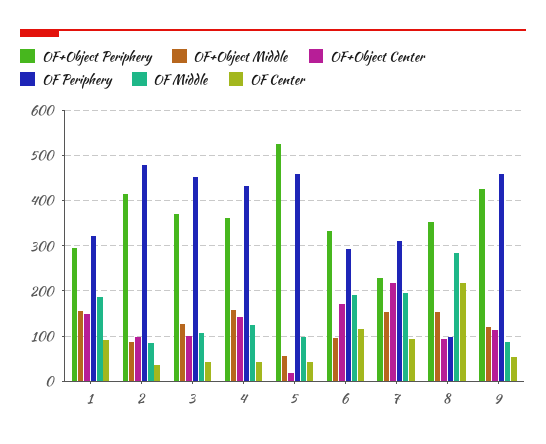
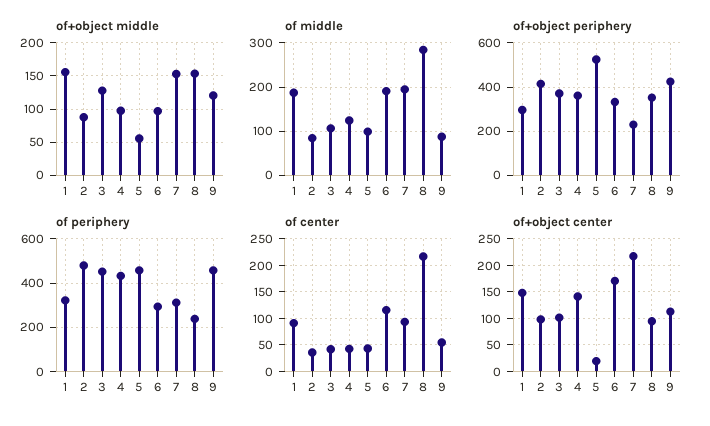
  {
    "OF+Object Periphery": {
      "1": 300,
      "2": 420,
      "3": 380,
      "4": 360,
      "5": 520,
      "6": 340,
      "7": 220,
      "8": 360,
      "9": 420
    },
    "OF+Object Middle": {
      "1": 160,
      "2": 90,
      "3": 130,
-     "4": 160,
+     "4": 100,
      "5": 60,
      "6": 100,
      "7": 150,
      "8": 150,
      "9": 120
    },
    "OF+Object Center": {
      "1": 140,
      "2": 100,
      "3": 100,
      "4": 140,
      "5": 20,
      "6": 180,
      "7": 220,
      "8": 100,
      "9": 120
    },
    "OF Periphery": {
      "1": 320,
      "2": 480,
      "3": 460,
      "4": 440,
      "5": 460,
      "6": 300,
      "7": 320,
-     "8": 100,
+     "8": 250,
      "9": 460
    },
    "OF Middle": {
      "1": 180,
      "2": 80,
      "3": 100,
      "4": 120,
      "5": 100,
      "6": 200,
      "7": 200,
      "8": 280,
      "9": 80
    },
    "OF Center": {
      "1": 100,
      "2": 40,
      "3": 40,
      "4": 40,
      "5": 40,
      "6": 120,
      "7": 100,
      "8": 220,
      "9": 60
    }
  }

